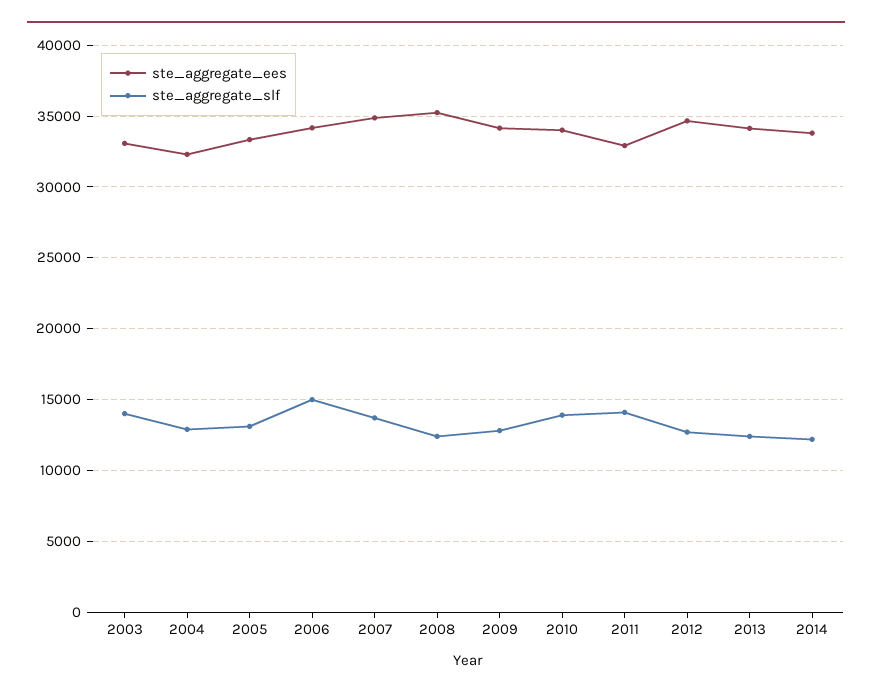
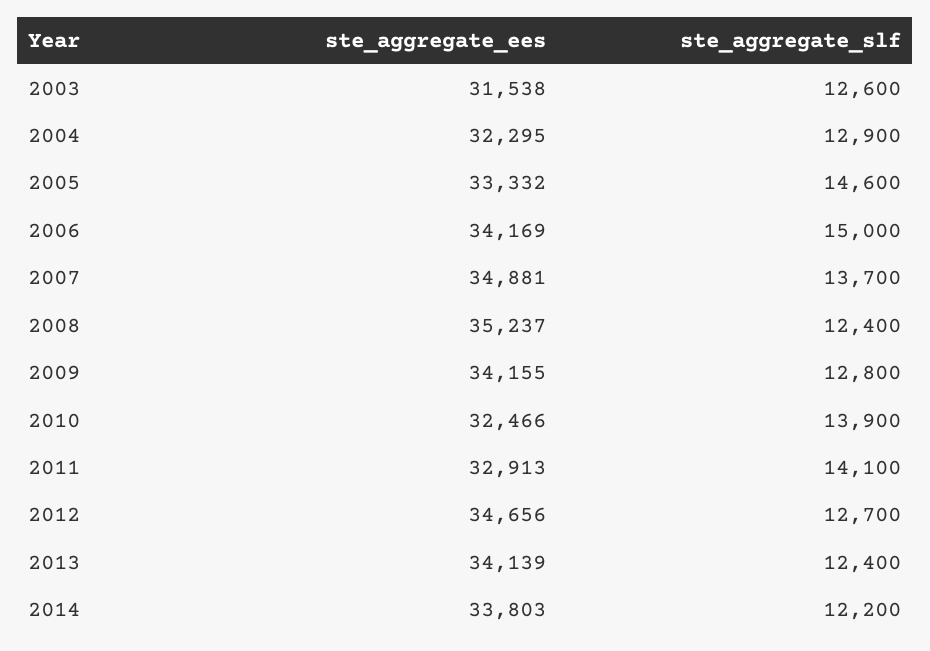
  {
    "ste_aggregate_ees": {
-     "2003": 33000,
+     "2003": 31538,
      "2004": 32295,
      "2005": 33332,
      "2006": 34169,
      "2007": 34881,
      "2008": 35237,
      "2009": 34155,
-     "2010": 34000,
+     "2010": 32466,
      "2011": 32913,
      "2012": 34656,
      "2013": 34139,
      "2014": 33803
    },
    "ste_aggregate_slf": {
-     "2003": 14000,
+     "2003": 12600,
      "2004": 12900,
-     "2005": 13000,
+     "2005": 14600,
      "2006": 15000,
      "2007": 13700,
      "2008": 12400,
      "2009": 12800,
      "2010": 13900,
      "2011": 14100,
      "2012": 12700,
      "2013": 12400,
      "2014": 12200
    }
  }

